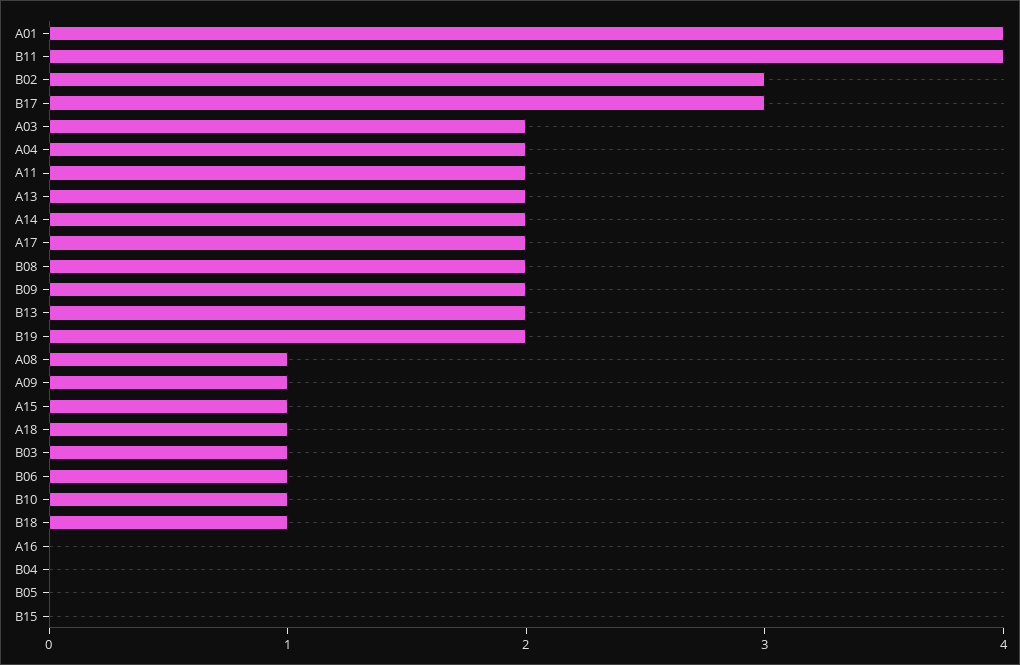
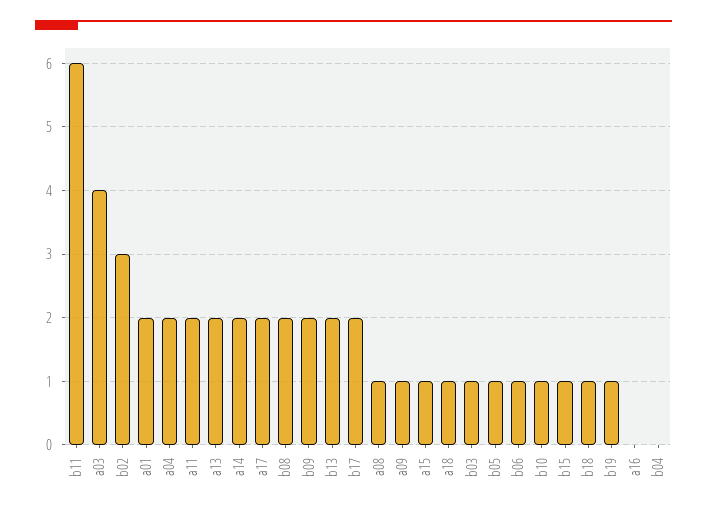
  {
-   "A01": 4,
+   "A01": 2,
-   "B11": 4,
+   "B11": 6,
    "B02": 3,
-   "B17": 3,
+   "B17": 2,
-   "A03": 2,
+   "A03": 4,
    "A04": 2,
    "A11": 2,
    "A13": 2,
    "A14": 2,
    "A17": 2,
    "B08": 2,
    "B09": 2,
    "B13": 2,
-   "B19": 2,
+   "B19": 1,
    "A08": 1,
    "A09": 1,
    "A15": 1,
    "A18": 1,
    "B03": 1,
    "B06": 1,
    "B10": 1,
    "B18": 1,
    "A16": 0,
    "B04": 0,
-   "B05": 0,
+   "B05": 1,
-   "B15": 0
+   "B15": 1
  }

